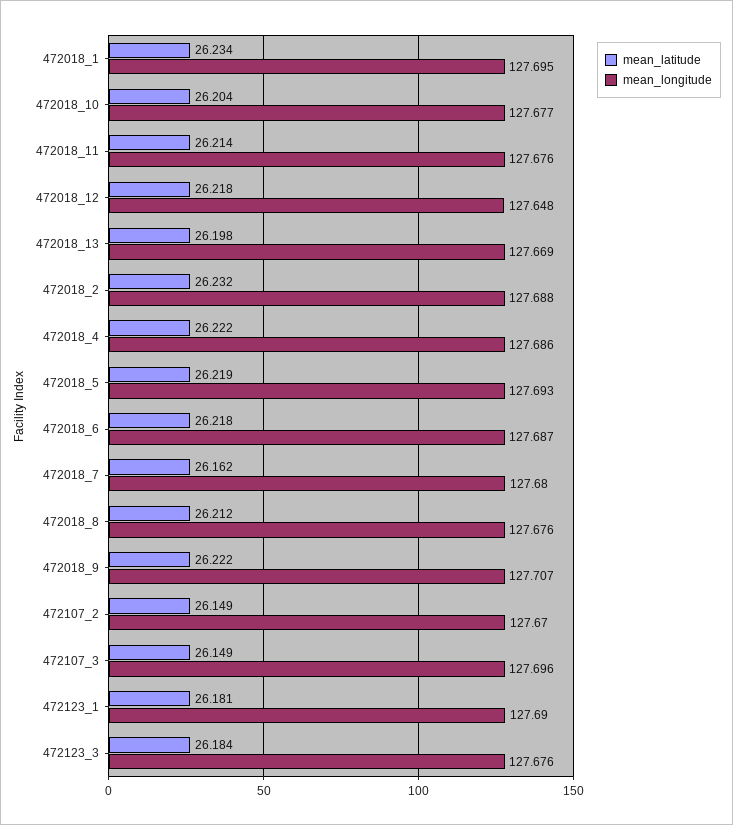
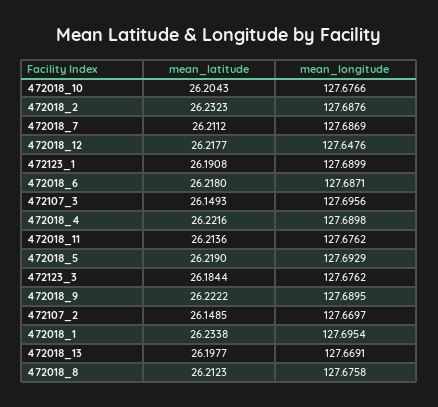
  {
    "mean_latitude": {
      "472018_1": 26.2338,
      "472018_10": 26.2043,
      "472018_11": 26.2136,
      "472018_12": 26.2177,
      "472018_13": 26.1977,
      "472018_2": 26.2323,
      "472018_4": 26.2216,
      "472018_5": 26.219,
      "472018_6": 26.218,
-     "472018_7": 26.162,
+     "472018_7": 26.2112,
      "472018_8": 26.2123,
      "472018_9": 26.2222,
      "472107_2": 26.1485,
      "472107_3": 26.1493,
-     "472123_1": 26.181,
+     "472123_1": 26.1908,
      "472123_3": 26.1844
    },
    "mean_longitude": {
      "472018_1": 127.6954,
      "472018_10": 127.6766,
      "472018_11": 127.6762,
      "472018_12": 127.6476,
      "472018_13": 127.6691,
      "472018_2": 127.6876,
-     "472018_4": 127.686,
+     "472018_4": 127.6898,
      "472018_5": 127.6929,
      "472018_6": 127.6871,
-     "472018_7": 127.68,
+     "472018_7": 127.6869,
      "472018_8": 127.6758,
-     "472018_9": 127.707,
+     "472018_9": 127.6895,
      "472107_2": 127.6697,
      "472107_3": 127.6956,
      "472123_1": 127.6899,
      "472123_3": 127.6762
    }
  }

